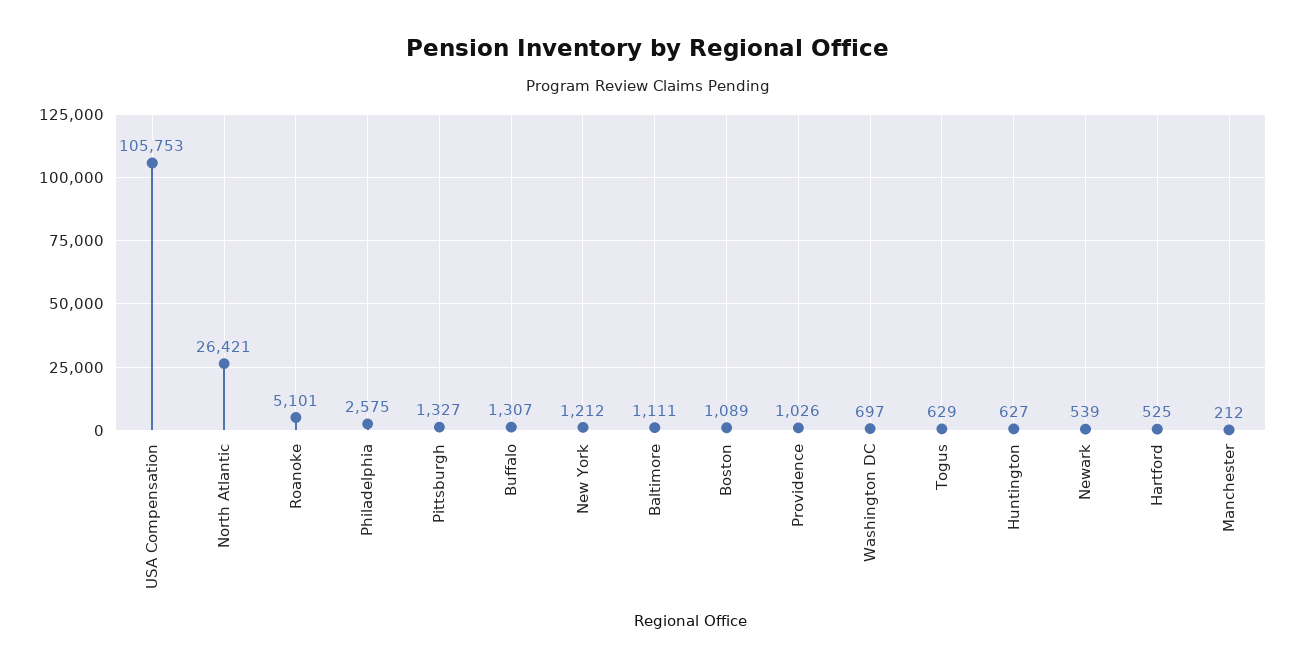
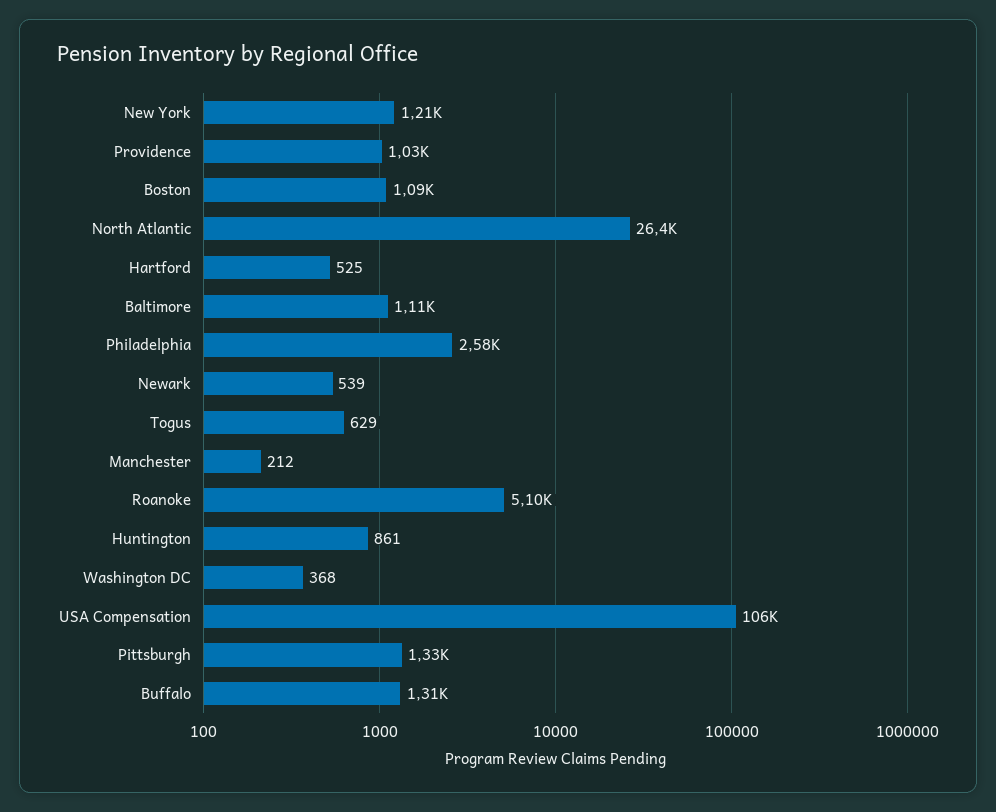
  {
    "USA Compensation": 105753,
    "North Atlantic": 26421,
    "Roanoke": 5101,
    "Philadelphia": 2575,
    "Pittsburgh": 1327,
    "Buffalo": 1307,
    "New York": 1212,
    "Baltimore": 1111,
    "Boston": 1089,
    "Providence": 1026,
-   "Washington DC": 697,
+   "Washington DC": 368,
    "Togus": 629,
-   "Huntington": 627,
+   "Huntington": 861,
    "Newark": 539,
    "Hartford": 525,
    "Manchester": 212
  }

